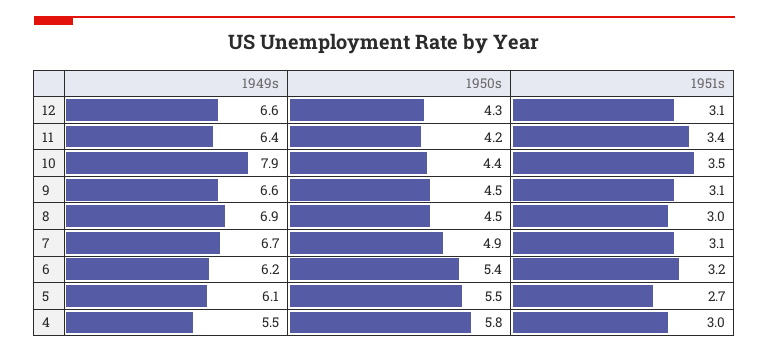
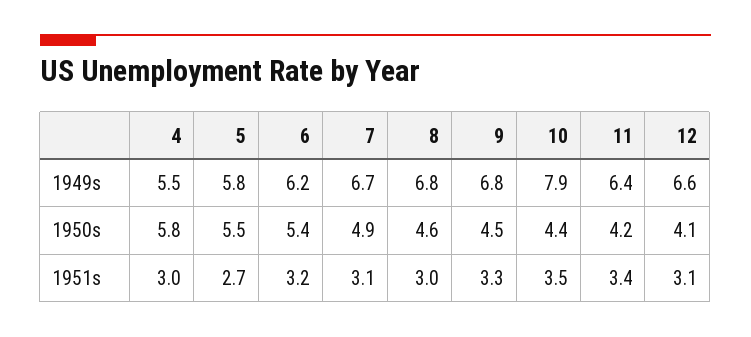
  {
    "1949s": {
      "12": 6.6,
      "11": 6.4,
      "10": 7.9,
-     "9": 6.6,
+     "9": 6.8,
-     "8": 6.9,
+     "8": 6.8,
      "7": 6.7,
      "6": 6.2,
-     "5": 6.1,
+     "5": 5.8,
      "4": 5.5
    },
    "1950s": {
-     "12": 4.3,
+     "12": 4.1,
      "11": 4.2,
      "10": 4.4,
      "9": 4.5,
-     "8": 4.5,
+     "8": 4.6,
      "7": 4.9,
      "6": 5.4,
      "5": 5.5,
      "4": 5.8
    },
    "1951s": {
      "12": 3.1,
      "11": 3.4,
      "10": 3.5,
-     "9": 3.1,
+     "9": 3.3,
      "8": 3,
      "7": 3.1,
      "6": 3.2,
      "5": 2.7,
      "4": 3
    }
  }

